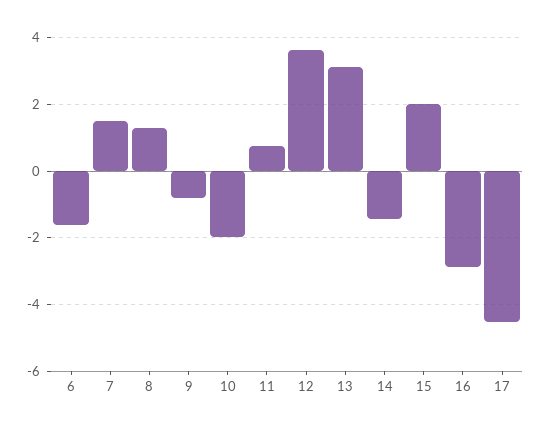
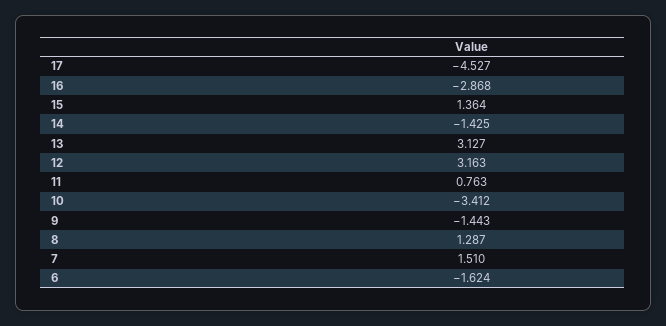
  {
    "6": -1.624,
    "7": 1.51,
    "8": 1.287,
-   "9": -0.8,
+   "9": -1.443,
-   "10": -2,
+   "10": -3.412,
    "11": 0.763,
-   "12": 3.6,
+   "12": 3.163,
    "13": 3.127,
    "14": -1.425,
-   "15": 2,
+   "15": 1.364,
    "16": -2.868,
    "17": -4.527
  }

